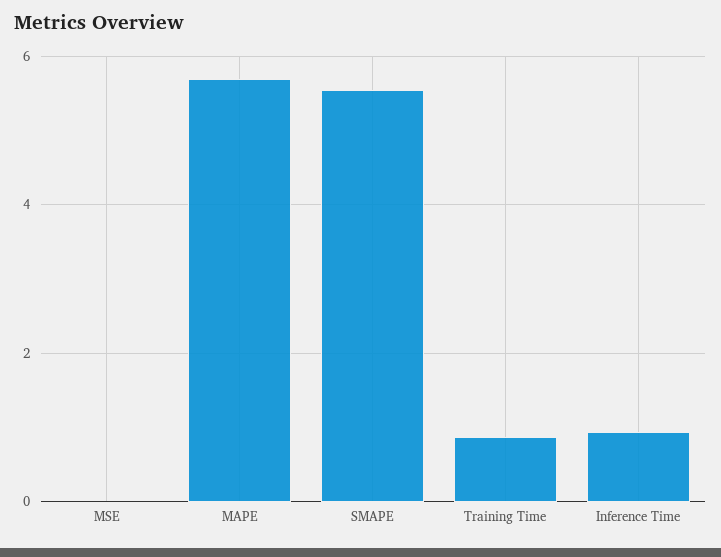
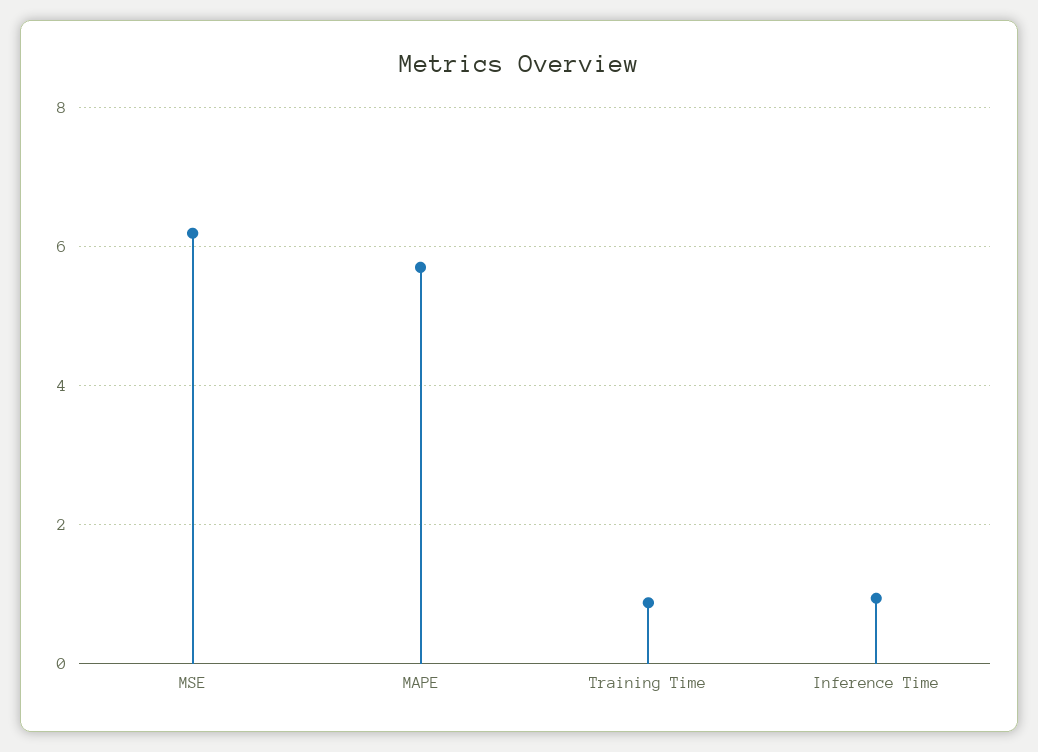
  {
-   "MSE": 0,
+   "MSE": 6.2,
    "MAPE": 5.8,
-   "SMAPE": 5.6,
    "Training Time": 0.8,
    "Inference Time": 1
  }

